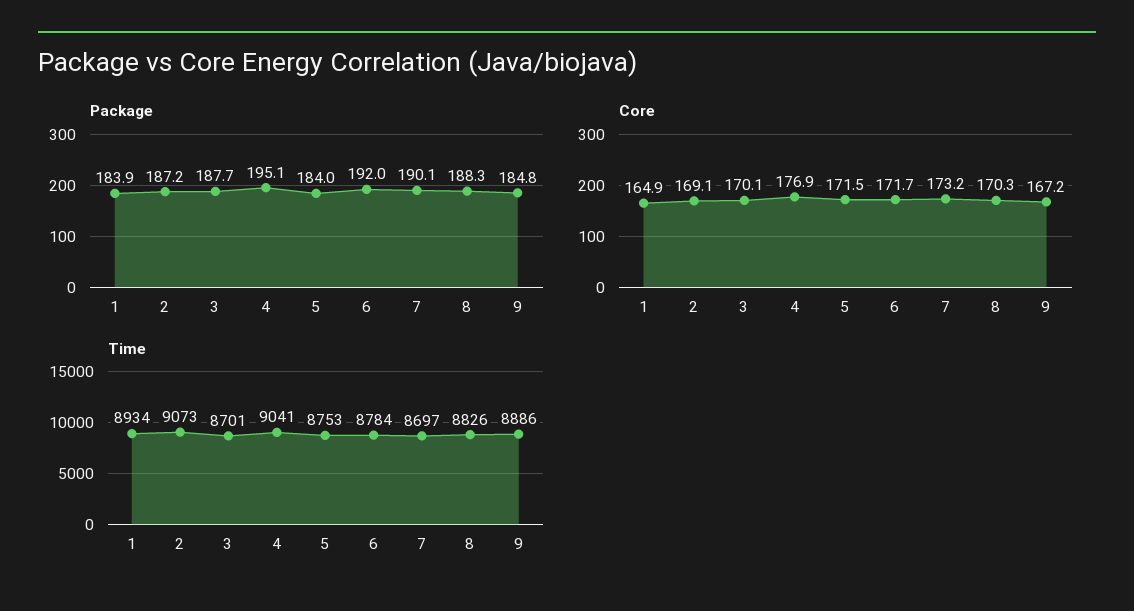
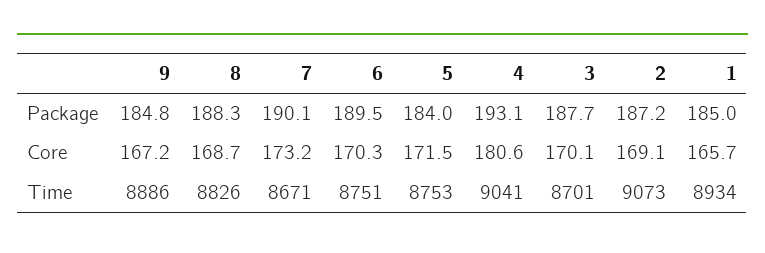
  {
    "Package": {
-     "1": 183.9,
+     "1": 185,
      "2": 187.2,
      "3": 187.7,
-     "4": 195.1,
+     "4": 193.1,
      "5": 184,
-     "6": 192,
+     "6": 189.5,
      "7": 190.1,
      "8": 188.3,
      "9": 184.8
    },
    "Core": {
-     "1": 164.9,
+     "1": 165.7,
      "2": 169.1,
      "3": 170.1,
-     "4": 176.9,
+     "4": 180.6,
      "5": 171.5,
-     "6": 171.7,
+     "6": 170.3,
      "7": 173.2,
-     "8": 170.3,
+     "8": 168.7,
      "9": 167.2
    },
    "Time": {
      "1": 8934,
      "2": 9073,
      "3": 8701,
      "4": 9041,
      "5": 8753,
-     "6": 8784,
+     "6": 8751,
-     "7": 8697,
+     "7": 8671,
      "8": 8826,
      "9": 8886
    }
  }

